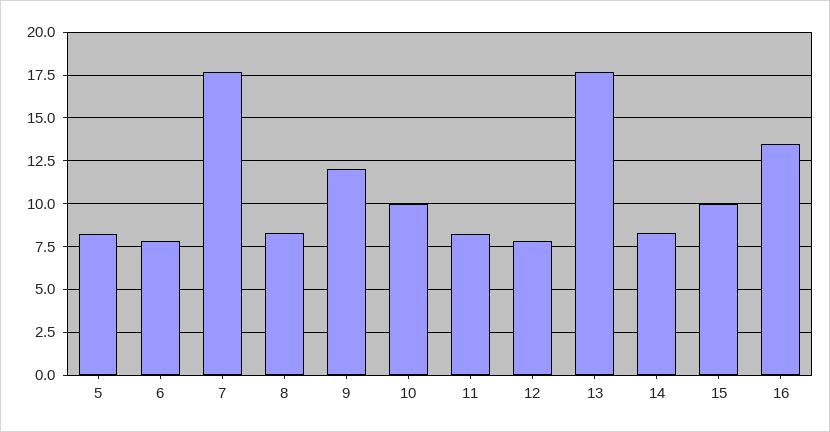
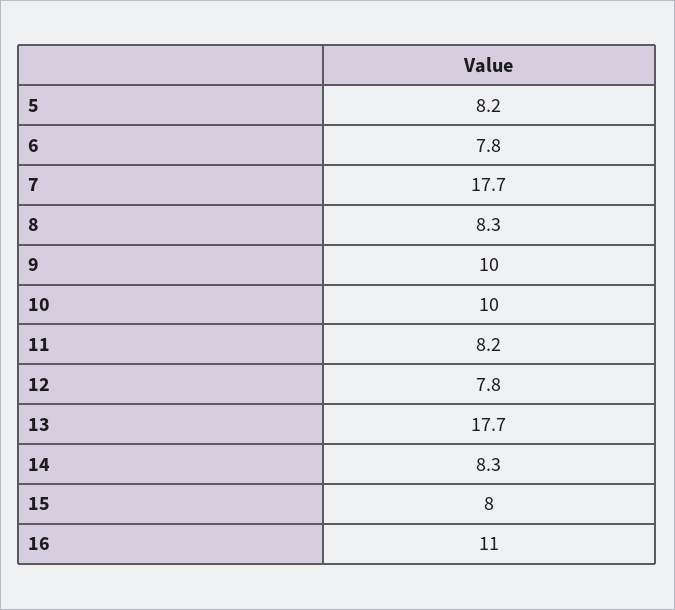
  {
    "5": 8.2,
    "6": 7.8,
    "7": 17.7,
    "8": 8.3,
-   "9": 12,
+   "9": 10,
    "10": 10,
    "11": 8.2,
    "12": 7.8,
    "13": 17.7,
    "14": 8.3,
-   "15": 10,
+   "15": 8,
-   "16": 13.5
+   "16": 11
  }

